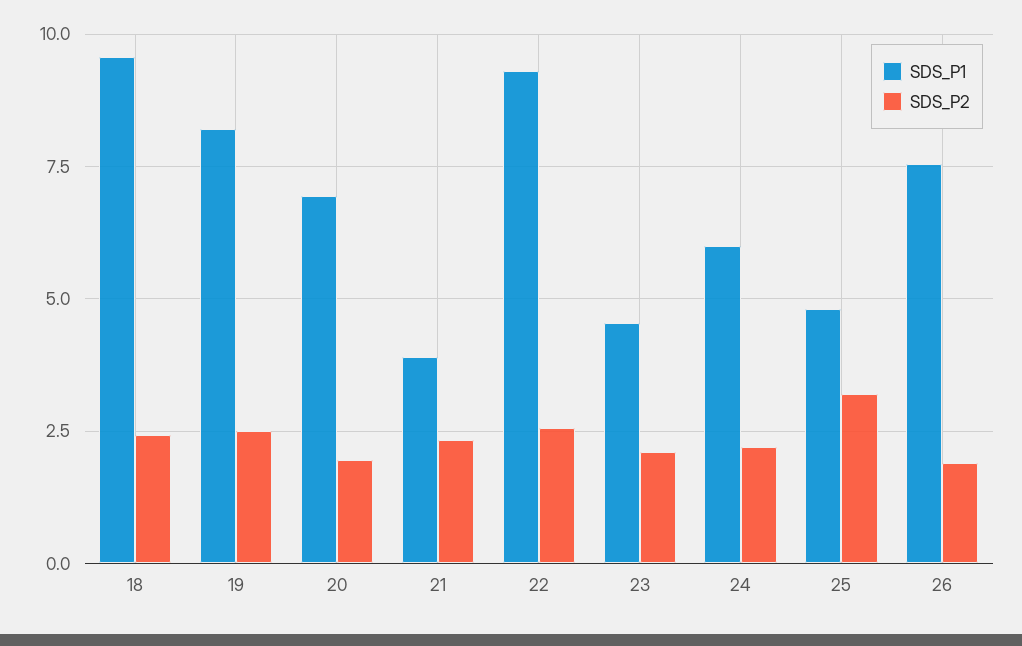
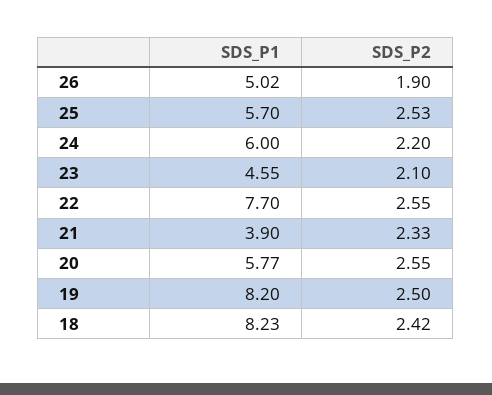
  {
    "SDS_P1": {
-     "18": 9.5,
+     "18": 8.23,
      "19": 8.2,
-     "20": 7,
+     "20": 5.77,
      "21": 3.9,
-     "22": 9.25,
+     "22": 7.7,
      "23": 4.55,
      "24": 6,
-     "25": 4.75,
+     "25": 5.7,
-     "26": 7.5
+     "26": 5.02
    },
    "SDS_P2": {
      "18": 2.42,
      "19": 2.5,
-     "20": 2,
+     "20": 2.55,
      "21": 2.33,
      "22": 2.55,
      "23": 2.1,
      "24": 2.2,
-     "25": 3.25,
+     "25": 2.53,
      "26": 1.9
    }
  }

